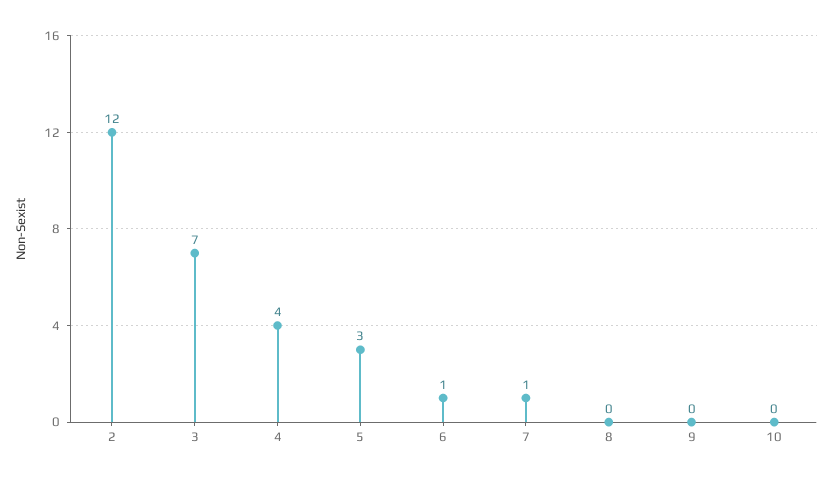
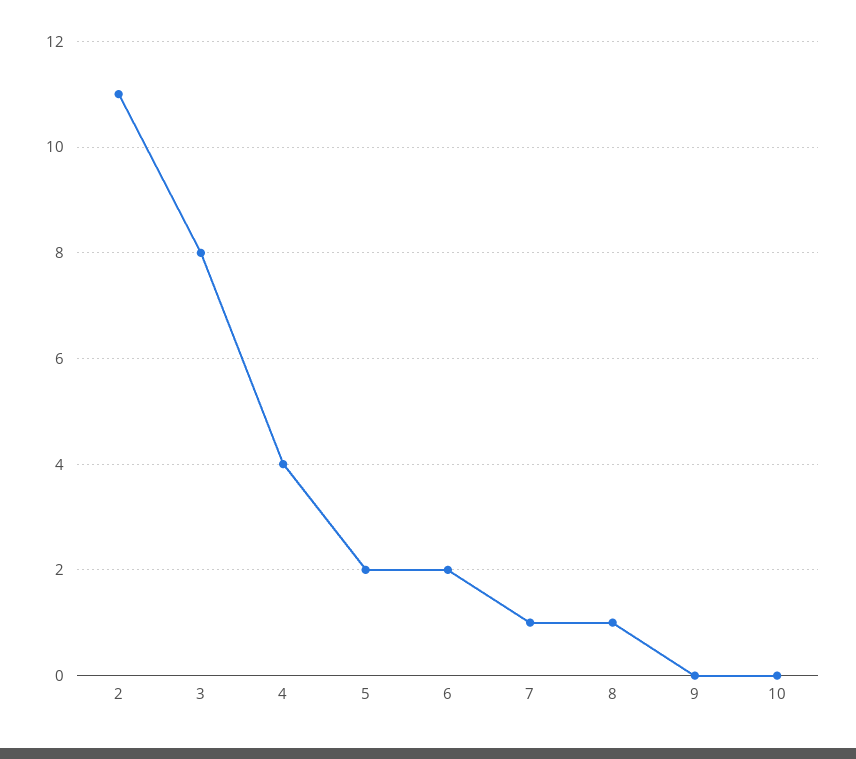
  {
-   "2": 12,
+   "2": 11,
-   "3": 7,
+   "3": 8,
    "4": 4,
-   "5": 3,
+   "5": 2,
-   "6": 1,
+   "6": 2,
    "7": 1,
-   "8": 0,
+   "8": 1,
    "9": 0,
    "10": 0
  }

